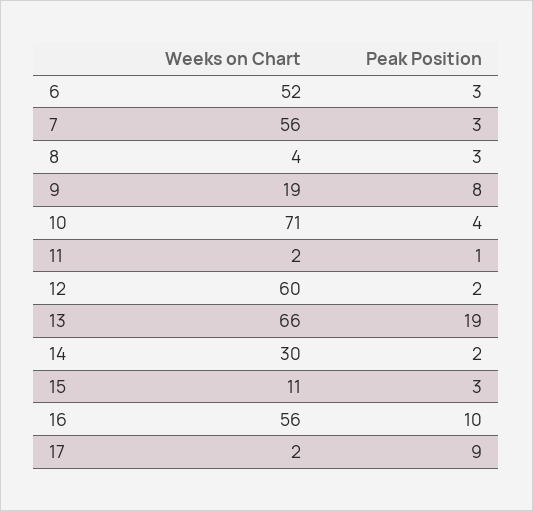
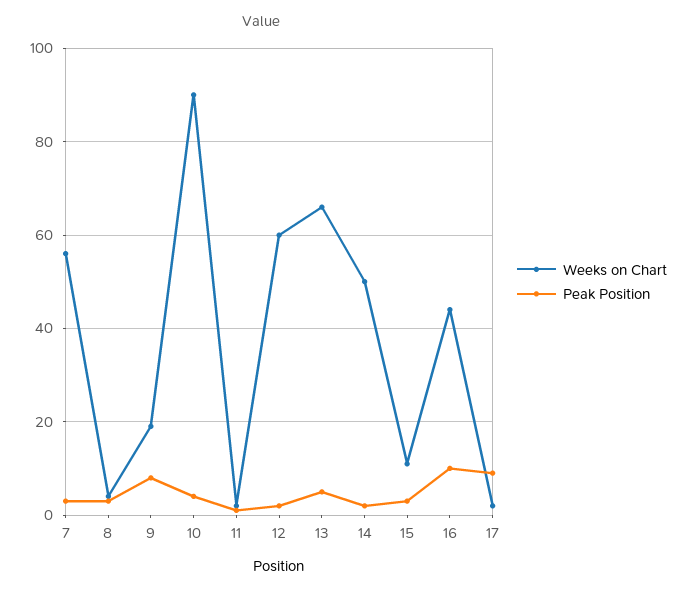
  {
    "Weeks on Chart": {
-     "6": 52,
      "7": 56,
      "8": 4,
      "9": 19,
-     "10": 71,
+     "10": 90,
      "11": 2,
      "12": 60,
      "13": 66,
-     "14": 30,
+     "14": 50,
      "15": 11,
-     "16": 56,
+     "16": 45,
      "17": 2
    },
    "Peak Position": {
-     "6": 3,
      "7": 3,
      "8": 3,
      "9": 8,
      "10": 4,
      "11": 1,
      "12": 2,
-     "13": 19,
+     "13": 5,
      "14": 2,
      "15": 3,
      "16": 10,
      "17": 9
    }
  }

